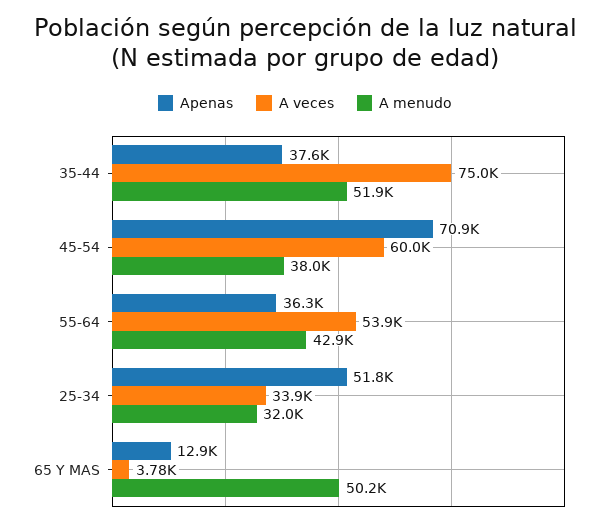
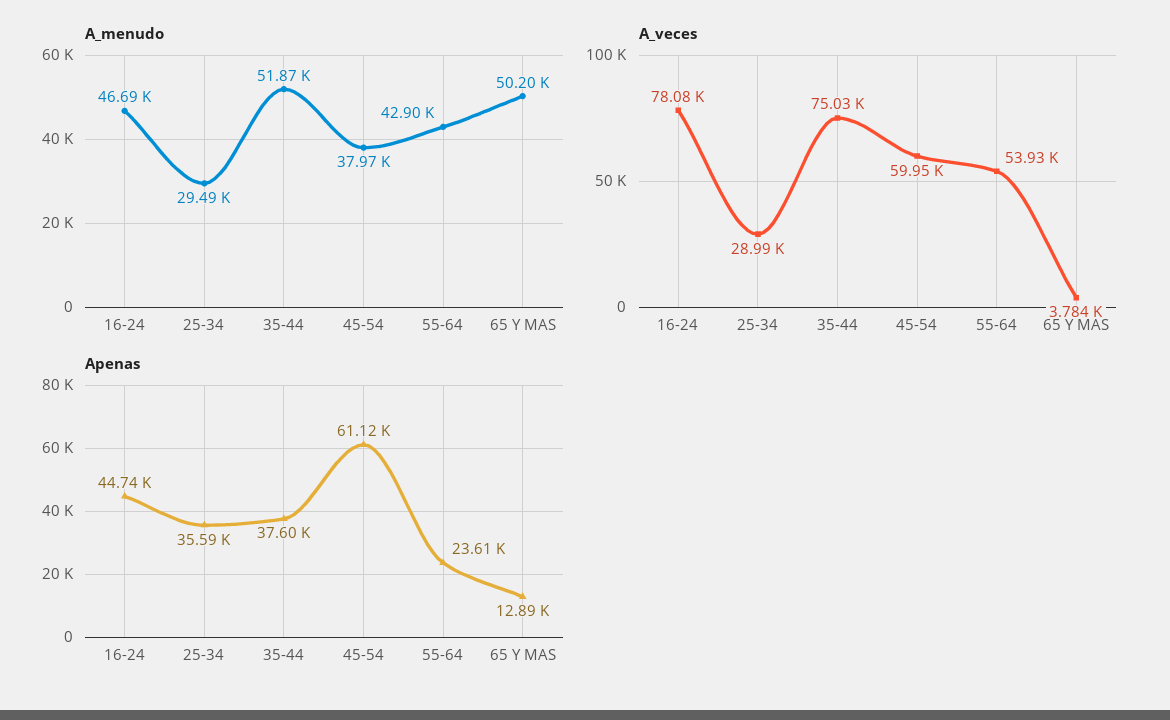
  {
    "Apenas": {
      "35-44": 37600,
-     "45-54": 70900,
+     "45-54": 61120,
-     "55-64": 36300,
+     "55-64": 23610,
-     "25-34": 51800,
+     "25-34": 35590,
-     "65 Y MAS": 12890
+     "65 Y MAS": 12890,
+     "16-24": 44740
    },
    "A veces": {
      "35-44": 75030,
      "45-54": 59950,
      "55-64": 53930,
-     "25-34": 33900,
+     "25-34": 28990,
-     "65 Y MAS": 3784
+     "65 Y MAS": 3784,
+     "16-24": 78080
    },
    "A menudo": {
      "35-44": 51870,
      "45-54": 37970,
      "55-64": 42900,
-     "25-34": 32000,
+     "25-34": 29490,
-     "65 Y MAS": 50200
+     "65 Y MAS": 50200,
+     "16-24": 46690
    }
  }

